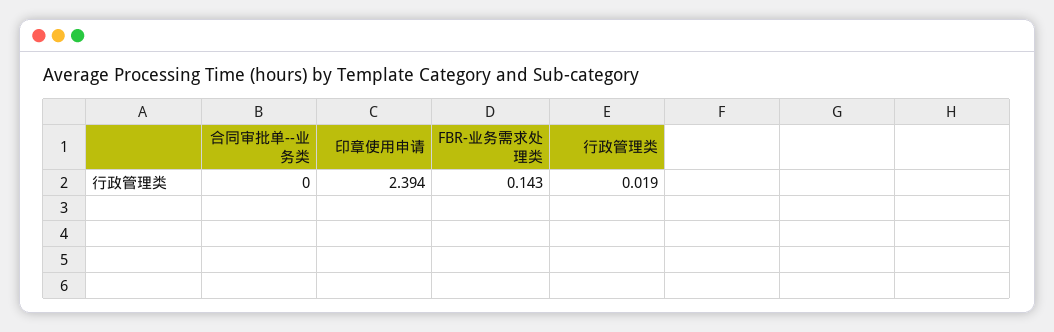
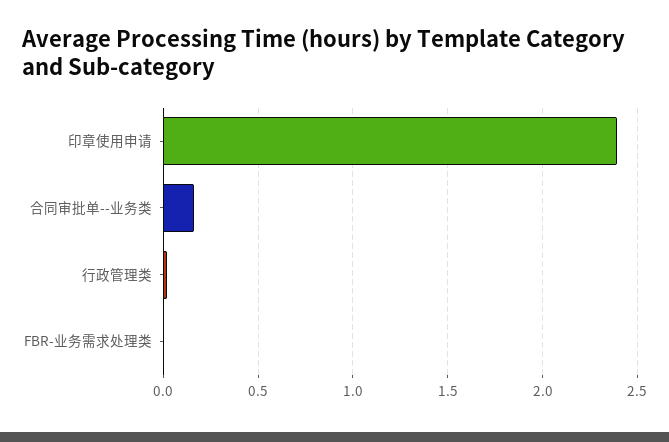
  {
-   "合同审批单--业务类": 0,
+   "合同审批单--业务类": 0.15,
    "印章使用申请": 2.394,
-   "FBR-业务需求处理类": 0.143,
+   "FBR-业务需求处理类": 0,
    "行政管理类": 0.019
  }

